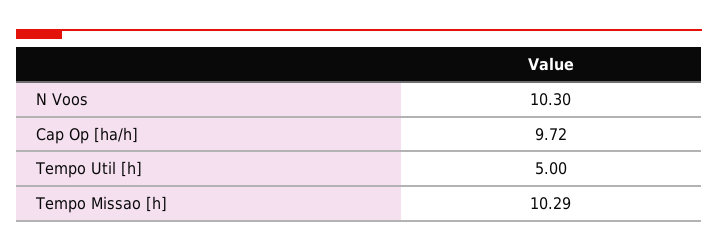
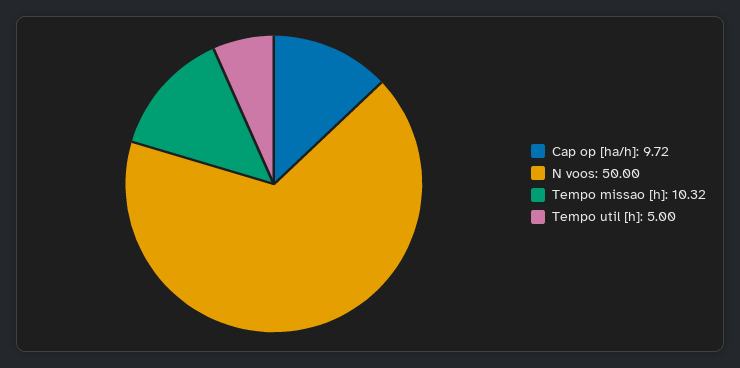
  {
-   "N Voos": 10.3,
+   "N Voos": 50,
    "Cap Op [ha/h]": 9.72,
    "Tempo Util [h]": 5,
-   "Tempo Missao [h]": 10.29
+   "Tempo Missao [h]": 10.32
  }

